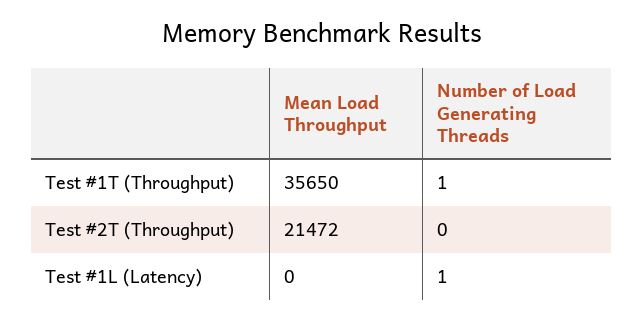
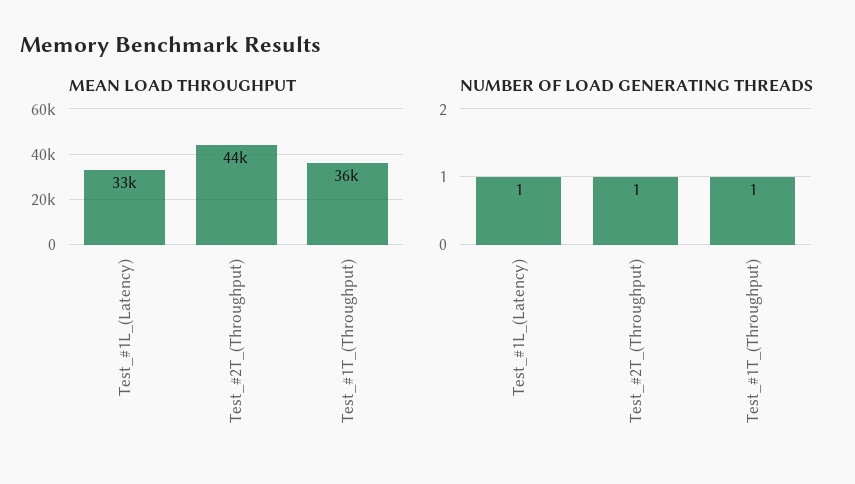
  {
    "Mean Load Throughput": {
      "Test #1T (Throughput)": 35650,
-     "Test #2T (Throughput)": 21472,
+     "Test #2T (Throughput)": 44000,
-     "Test #1L (Latency)": 0
+     "Test #1L (Latency)": 33000
    },
    "Number of Load Generating Threads": {
      "Test #1T (Throughput)": 1,
-     "Test #2T (Throughput)": 0,
+     "Test #2T (Throughput)": 1,
      "Test #1L (Latency)": 1
    }
  }

